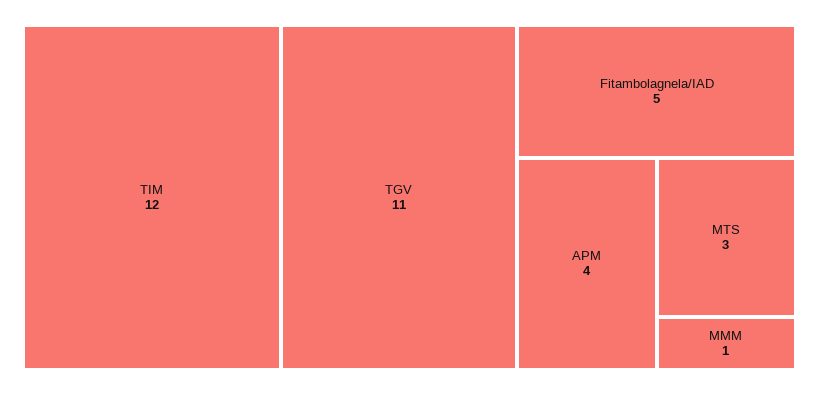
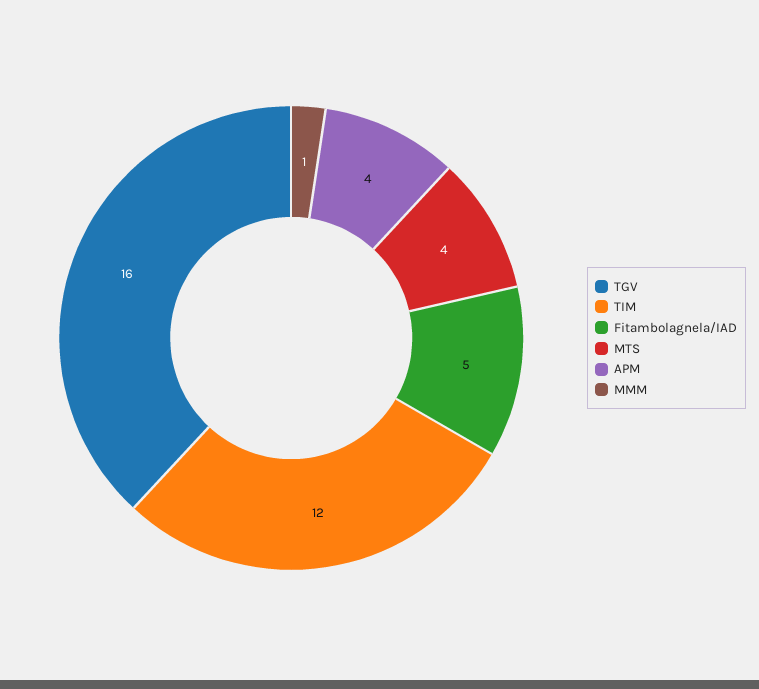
  {
    "TIM": 12,
-   "TGV": 11,
+   "TGV": 16,
    "Fitambolagnela/IAD": 5,
    "APM": 4,
-   "MTS": 3,
+   "MTS": 4,
    "MMM": 1
  }

